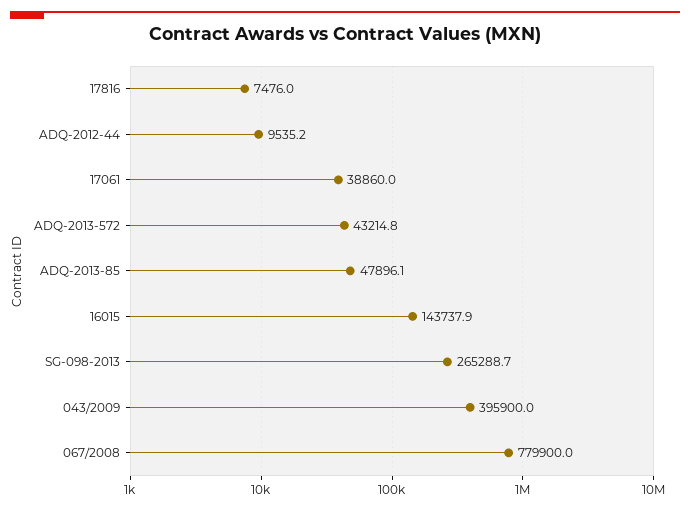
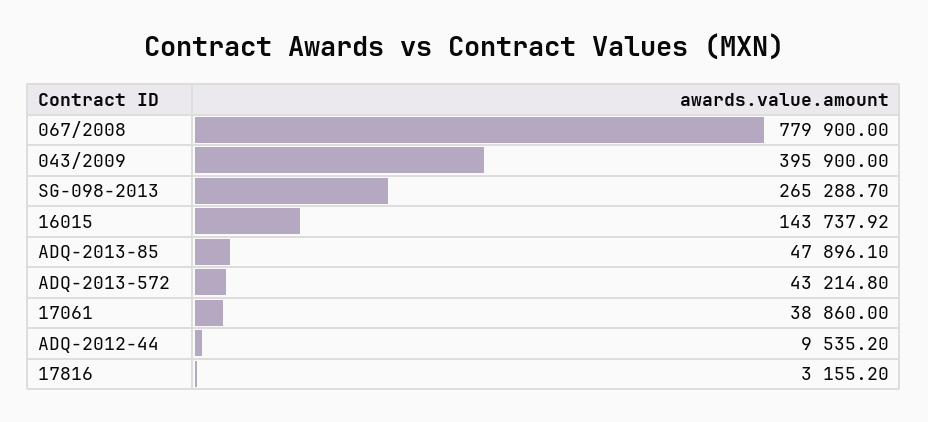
  {
-   "17816": 7476,
+   "17816": 3155.2,
    "ADQ-2012-44": 9535.2,
    "17061": 38860,
    "ADQ-2013-572": 43214.8,
    "ADQ-2013-85": 47896.1,
    "16015": 143737.92,
    "SG-098-2013": 265288.7,
    "043/2009": 395900,
    "067/2008": 779900
  }

